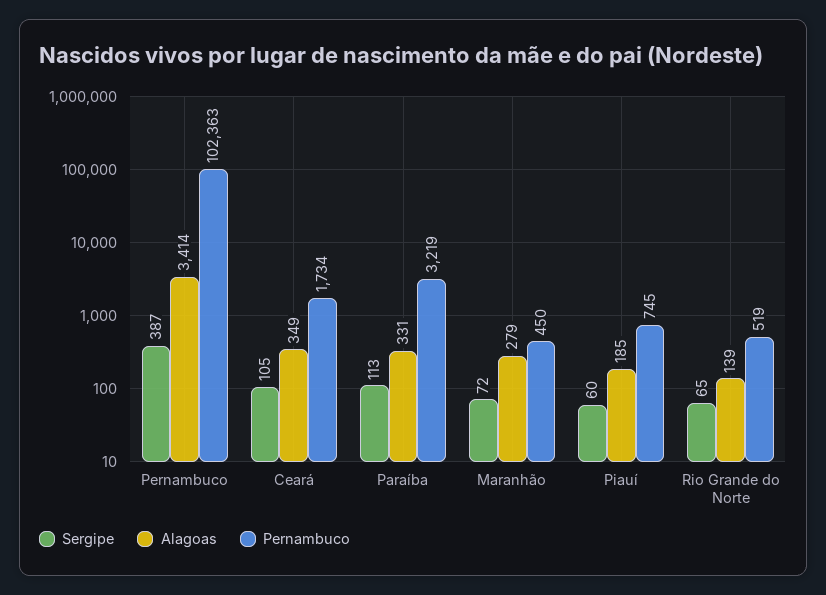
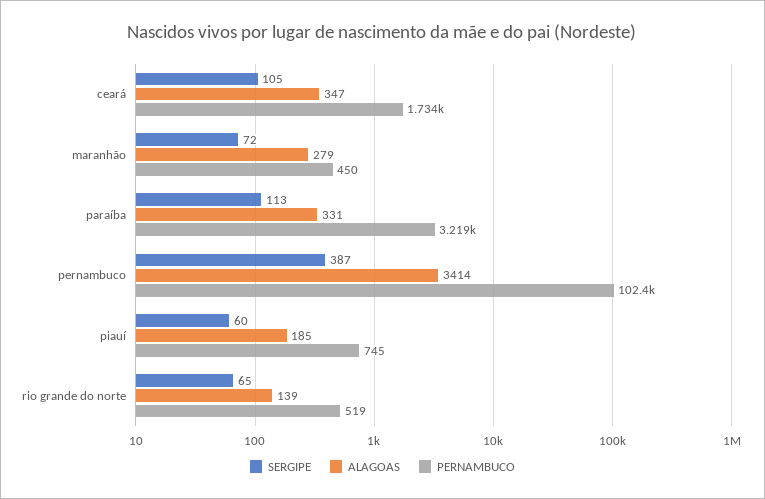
  {
    "Sergipe": {
      "Pernambuco": 387,
      "Ceará": 105,
      "Paraíba": 113,
      "Maranhão": 72,
      "Piauí": 60,
      "Rio Grande do Norte": 65
    },
    "Alagoas": {
      "Pernambuco": 3414,
-     "Ceará": 349,
+     "Ceará": 347,
      "Paraíba": 331,
      "Maranhão": 279,
      "Piauí": 185,
      "Rio Grande do Norte": 139
    },
    "Pernambuco": {
      "Pernambuco": 102363,
      "Ceará": 1734,
      "Paraíba": 3219,
      "Maranhão": 450,
      "Piauí": 745,
      "Rio Grande do Norte": 519
    }
  }

